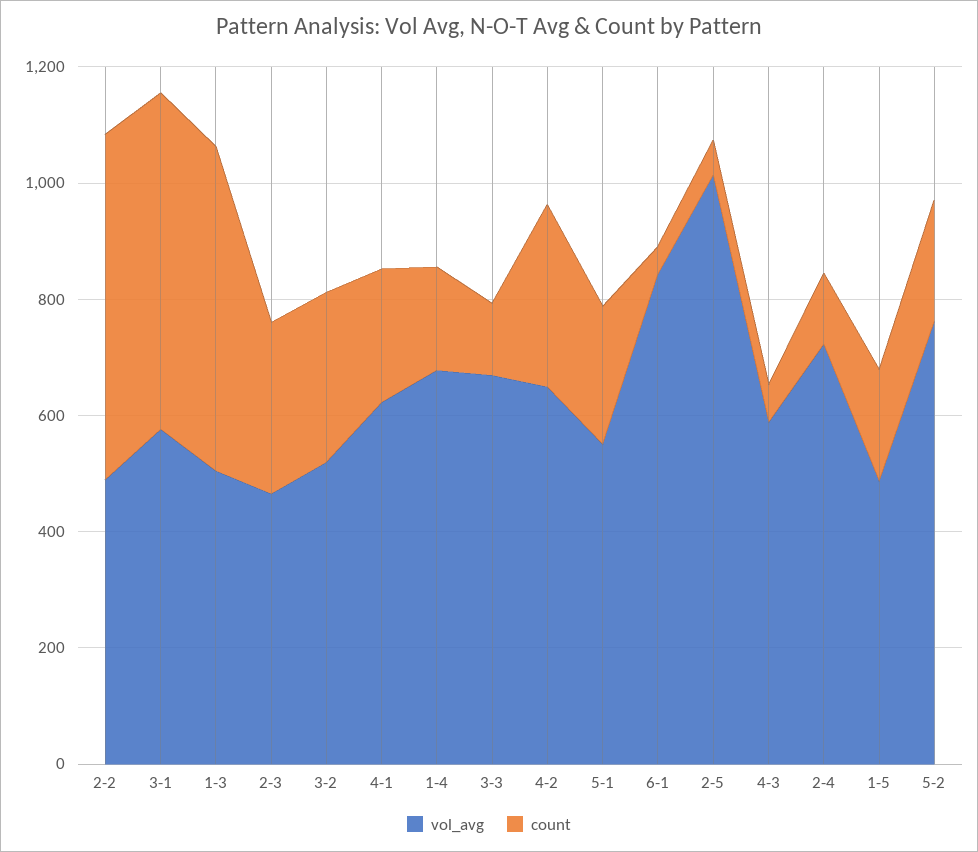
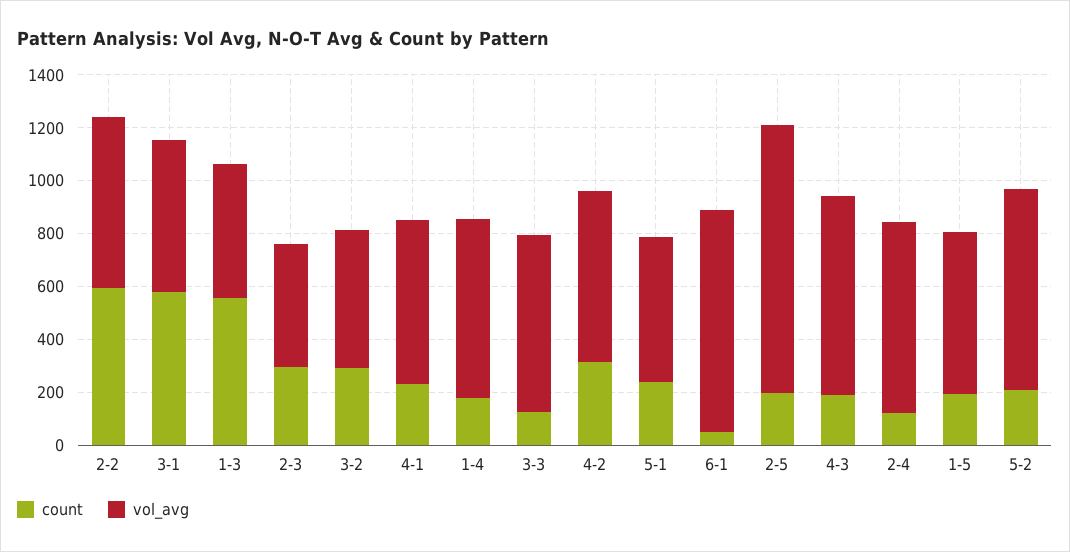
  {
    "vol_avg": {
-     "2-2": 500,
+     "2-2": 650,
      "3-1": 600,
      "1-3": 500,
      "2-3": 450,
      "3-2": 500,
      "4-1": 600,
      "1-4": 700,
      "3-3": 650,
      "4-2": 650,
      "5-1": 550,
      "6-1": 850,
      "2-5": 1000,
-     "4-3": 600,
+     "4-3": 750,
      "2-4": 700,
-     "1-5": 500,
+     "1-5": 600,
      "5-2": 750
    },
    "count": {
      "2-2": 600,
      "3-1": 600,
      "1-3": 550,
      "2-3": 300,
      "3-2": 300,
      "4-1": 250,
      "1-4": 200,
      "3-3": 100,
      "4-2": 300,
      "5-1": 250,
      "6-1": 50,
-     "2-5": 50,
+     "2-5": 200,
-     "4-3": 50,
+     "4-3": 200,
      "2-4": 100,
      "1-5": 200,
      "5-2": 200
    }
  }

